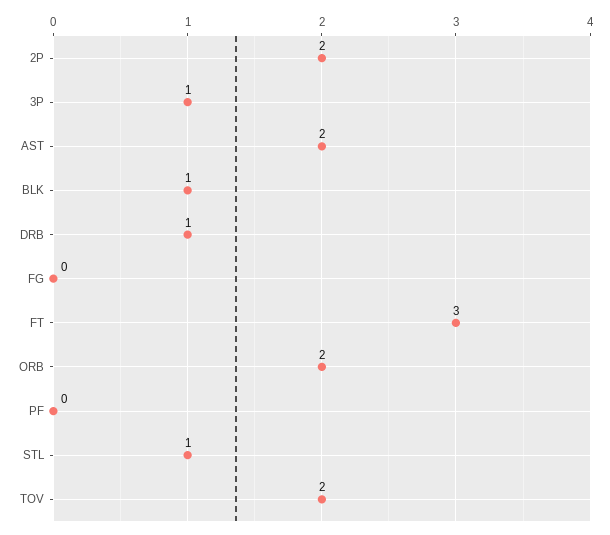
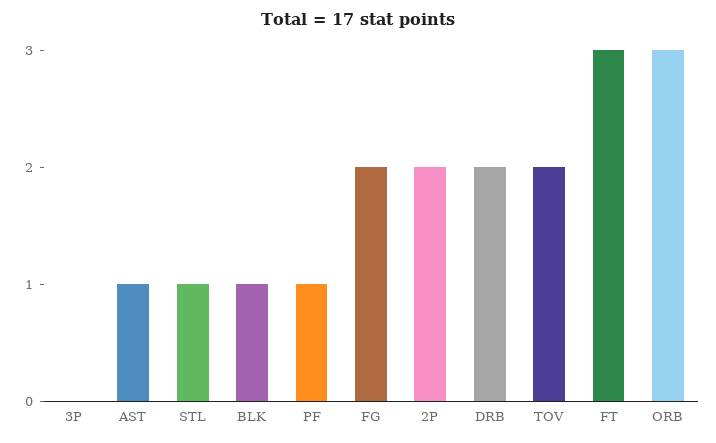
  {
    "2P": 2,
-   "3P": 1,
+   "3P": 0,
-   "AST": 2,
+   "AST": 1,
    "BLK": 1,
-   "DRB": 1,
+   "DRB": 2,
-   "FG": 0,
+   "FG": 2,
    "FT": 3,
-   "ORB": 2,
+   "ORB": 3,
-   "PF": 0,
+   "PF": 1,
    "STL": 1,
    "TOV": 2
  }

